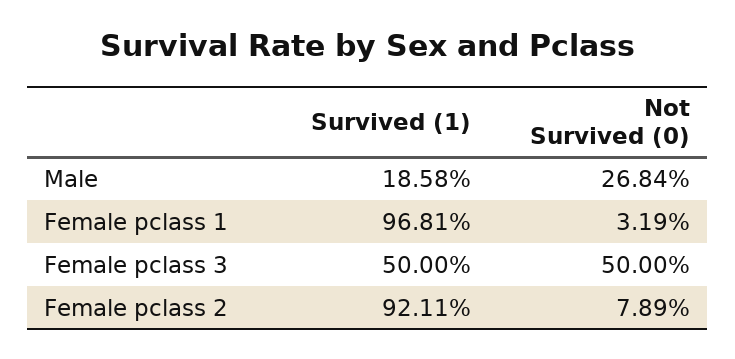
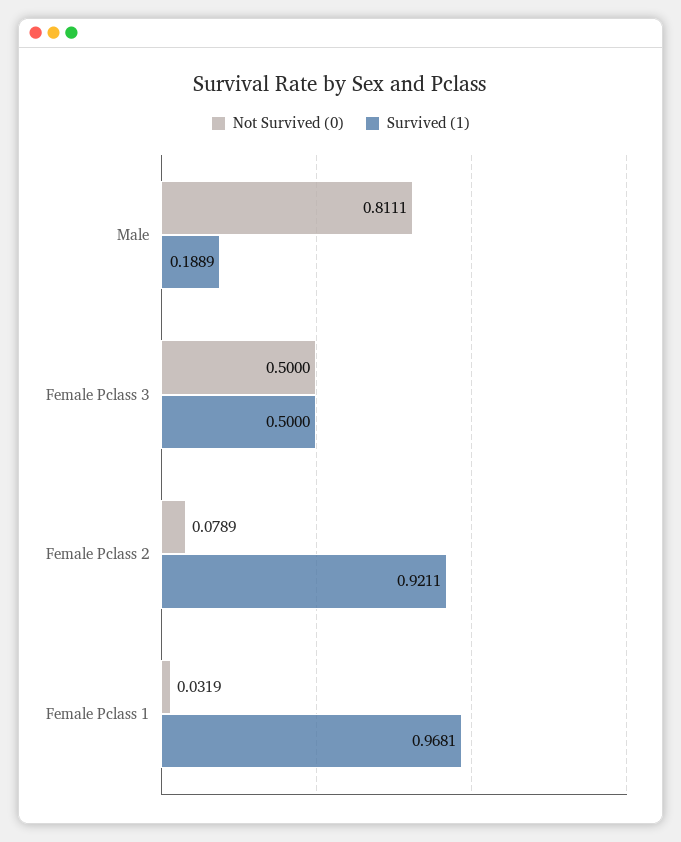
  {
    "Survived (1)": {
-     "Male": 0.1858,
+     "Male": 0.1889,
      "Female pclass 1": 0.9681,
      "Female pclass 3": 0.5,
      "Female pclass 2": 0.9211
    },
    "Not Survived (0)": {
-     "Male": 0.2684,
+     "Male": 0.8111,
      "Female pclass 1": 0.0319,
      "Female pclass 3": 0.5,
      "Female pclass 2": 0.0789
    }
  }

